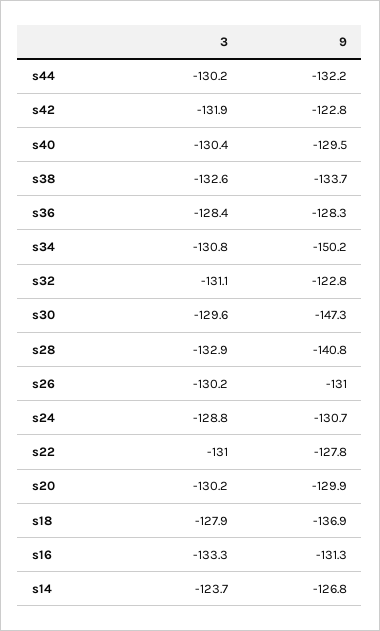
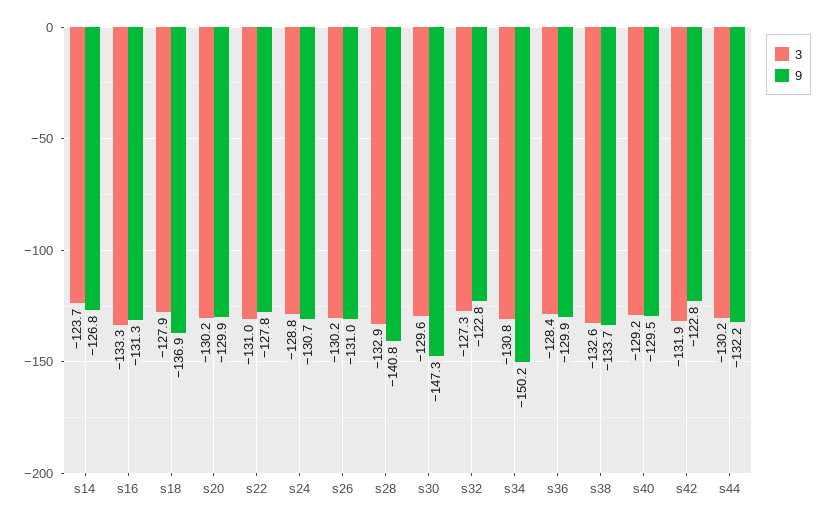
  {
    "3": {
      "s44": -130.2,
      "s42": -131.9,
-     "s40": -130.4,
+     "s40": -129.2,
      "s38": -132.6,
      "s36": -128.4,
      "s34": -130.8,
-     "s32": -131.1,
+     "s32": -127.3,
      "s30": -129.6,
      "s28": -132.9,
      "s26": -130.2,
      "s24": -128.8,
      "s22": -131,
      "s20": -130.2,
      "s18": -127.9,
      "s16": -133.3,
      "s14": -123.7
    },
    "9": {
      "s44": -132.2,
      "s42": -122.8,
      "s40": -129.5,
      "s38": -133.7,
-     "s36": -128.3,
+     "s36": -129.9,
      "s34": -150.2,
      "s32": -122.8,
      "s30": -147.3,
      "s28": -140.8,
      "s26": -131,
      "s24": -130.7,
      "s22": -127.8,
      "s20": -129.9,
      "s18": -136.9,
      "s16": -131.3,
      "s14": -126.8
    }
  }

